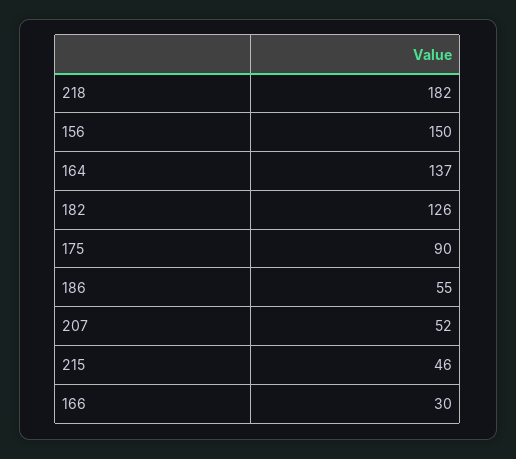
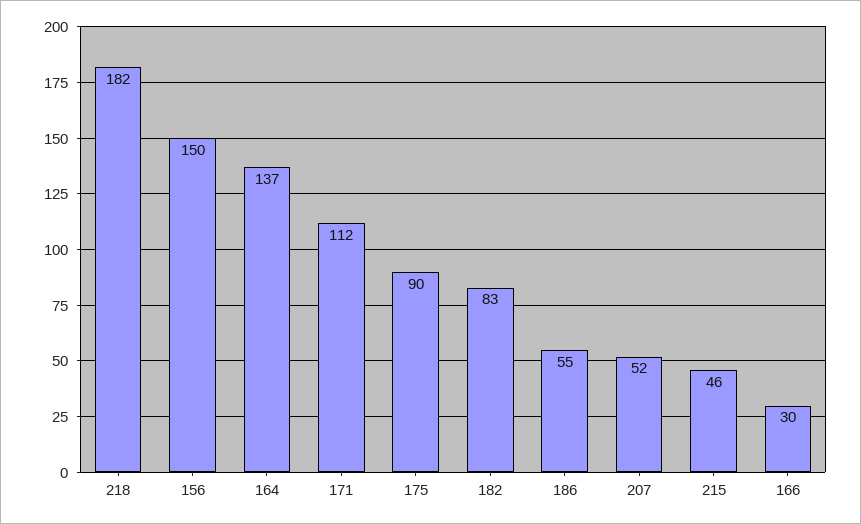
  {
    "218": 182,
    "156": 150,
    "164": 137,
-   "182": 126,
+   "182": 83,
    "175": 90,
    "186": 55,
    "207": 52,
    "215": 46,
-   "166": 30
+   "166": 30,
+   "171": 112
  }

